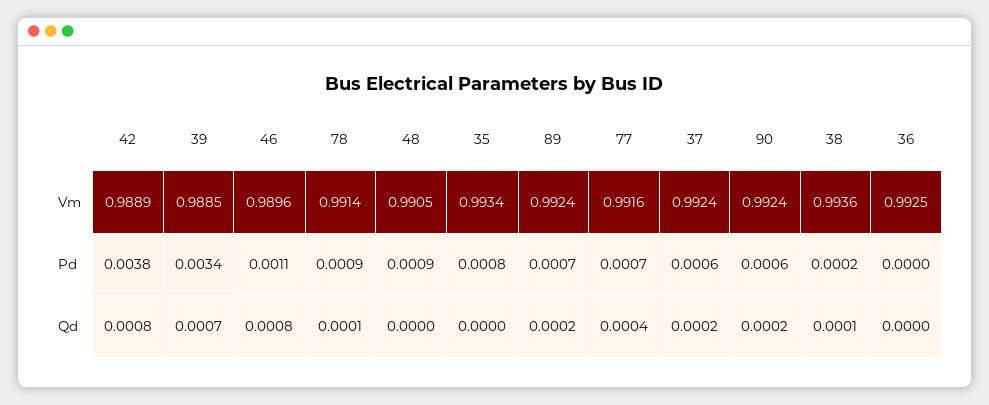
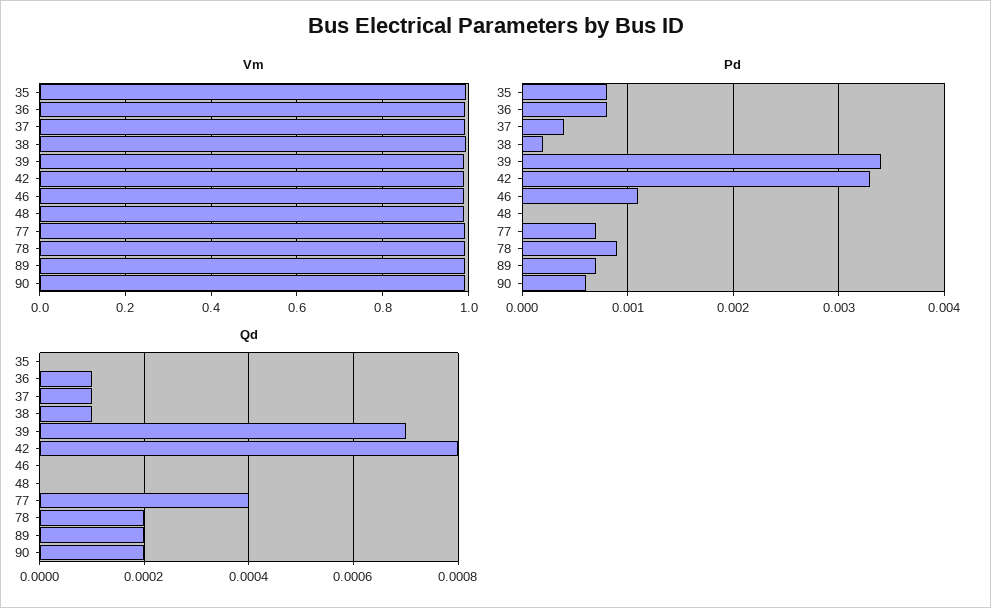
  {
    "Vm": {
      "42": 0.9889,
      "39": 0.9885,
      "46": 0.9896,
      "78": 0.9914,
      "48": 0.9905,
      "35": 0.9934,
      "89": 0.9924,
      "77": 0.9916,
      "37": 0.9924,
      "90": 0.9924,
      "38": 0.9936,
      "36": 0.9925
    },
    "Pd": {
-     "42": 0.0038,
+     "42": 0.0033,
      "39": 0.0034,
      "46": 0.0011,
      "78": 0.0009,
-     "48": 0.0009,
+     "48": 0,
      "35": 0.0008,
      "89": 0.0007,
      "77": 0.0007,
-     "37": 0.0006,
+     "37": 0.0004,
      "90": 0.0006,
      "38": 0.0002,
-     "36": 0
+     "36": 0.0008
    },
    "Qd": {
      "42": 0.0008,
      "39": 0.0007,
-     "46": 0.0008,
+     "46": 0,
-     "78": 0.0001,
+     "78": 0.0002,
      "48": 0,
      "35": 0,
      "89": 0.0002,
      "77": 0.0004,
-     "37": 0.0002,
+     "37": 0.0001,
      "90": 0.0002,
      "38": 0.0001,
-     "36": 0
+     "36": 0.0001
    }
  }

